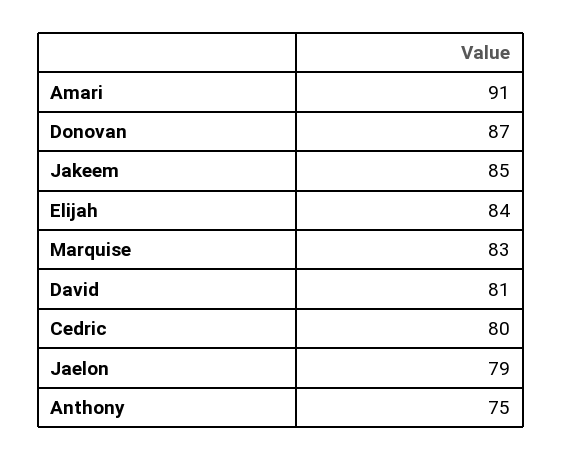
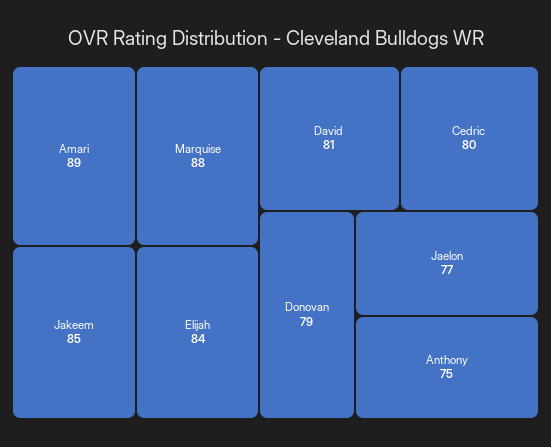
  {
-   "Amari": 91,
+   "Amari": 89,
-   "Donovan": 87,
+   "Donovan": 79,
    "Jakeem": 85,
    "Elijah": 84,
-   "Marquise": 83,
+   "Marquise": 88,
    "David": 81,
    "Cedric": 80,
-   "Jaelon": 79,
+   "Jaelon": 77,
    "Anthony": 75
  }

